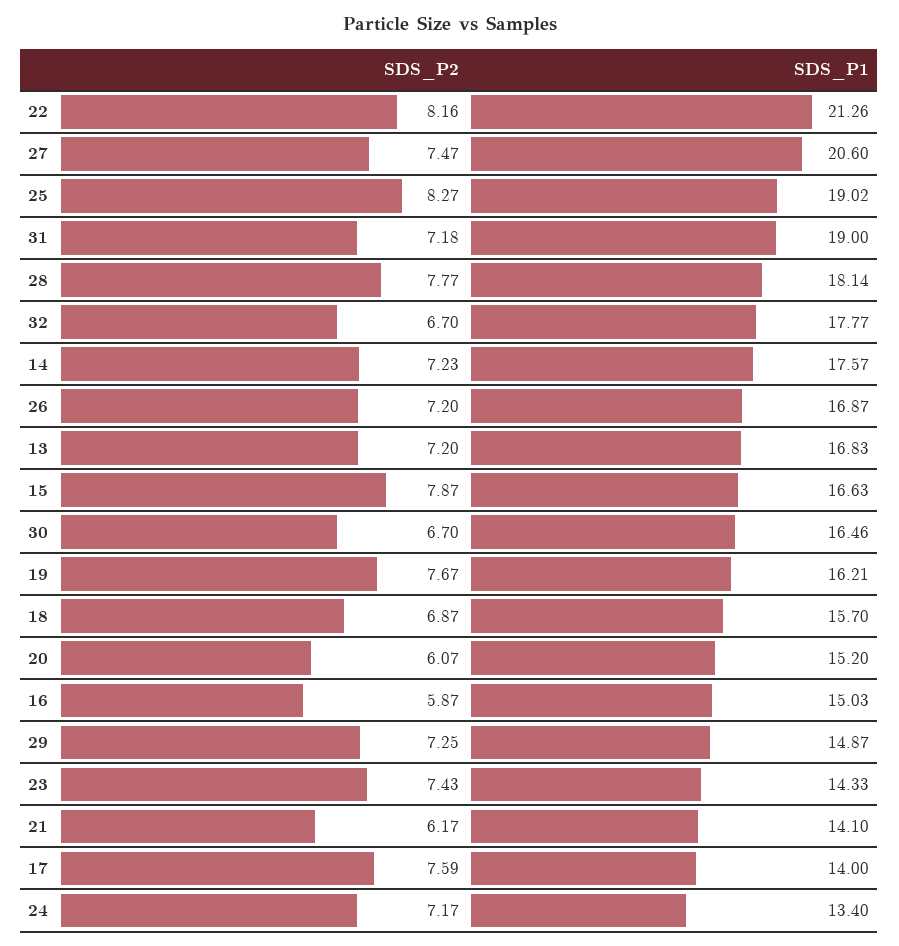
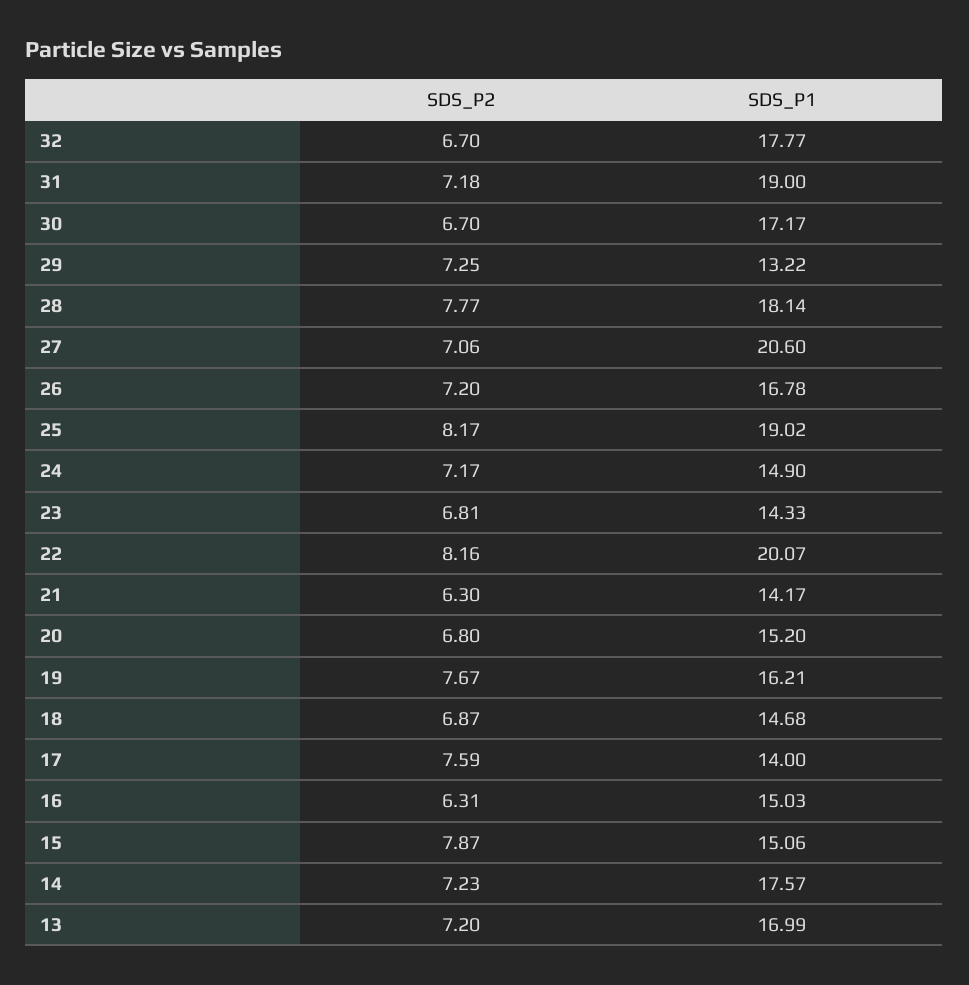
  {
    "SDS_P2": {
      "22": 8.16,
-     "27": 7.47,
+     "27": 7.06,
-     "25": 8.27,
+     "25": 8.17,
      "31": 7.18,
      "28": 7.77,
      "32": 6.7,
      "14": 7.23,
      "26": 7.2,
      "13": 7.2,
      "15": 7.87,
      "30": 6.7,
      "19": 7.67,
      "18": 6.87,
-     "20": 6.07,
+     "20": 6.8,
-     "16": 5.87,
+     "16": 6.31,
      "29": 7.25,
-     "23": 7.43,
+     "23": 6.81,
-     "21": 6.17,
+     "21": 6.3,
      "17": 7.59,
      "24": 7.17
    },
    "SDS_P1": {
-     "22": 21.26,
+     "22": 20.07,
      "27": 20.6,
      "25": 19.02,
      "31": 19,
      "28": 18.14,
      "32": 17.77,
      "14": 17.57,
-     "26": 16.87,
+     "26": 16.78,
-     "13": 16.83,
+     "13": 16.99,
-     "15": 16.63,
+     "15": 15.06,
-     "30": 16.46,
+     "30": 17.17,
      "19": 16.21,
-     "18": 15.7,
+     "18": 14.68,
      "20": 15.2,
      "16": 15.03,
-     "29": 14.87,
+     "29": 13.22,
      "23": 14.33,
-     "21": 14.1,
+     "21": 14.17,
      "17": 14,
-     "24": 13.4
+     "24": 14.9
    }
  }

